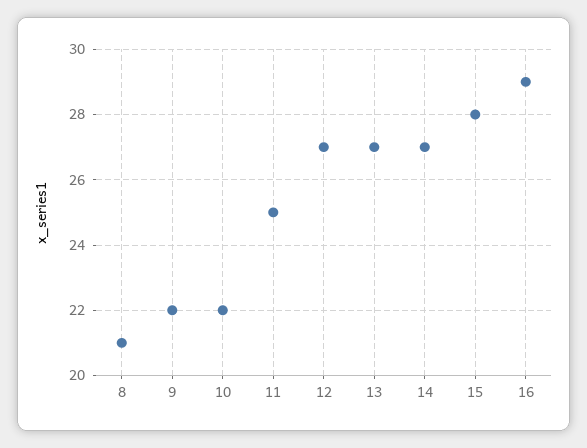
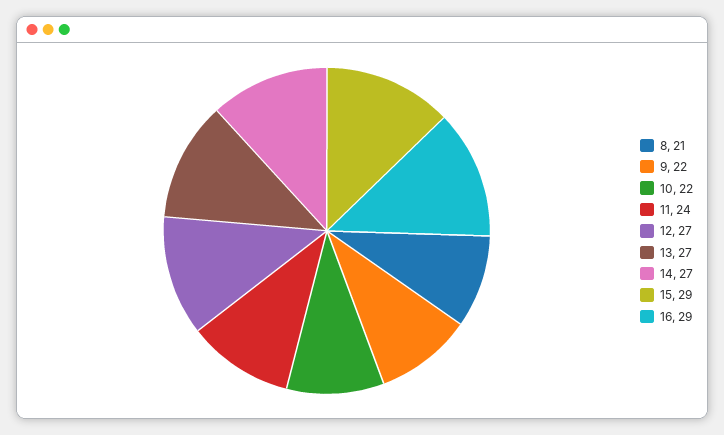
  {
    "8": 21,
    "9": 22,
    "10": 22,
-   "11": 25,
+   "11": 24,
    "12": 27,
    "13": 27,
    "14": 27,
-   "15": 28,
+   "15": 29,
    "16": 29
  }

